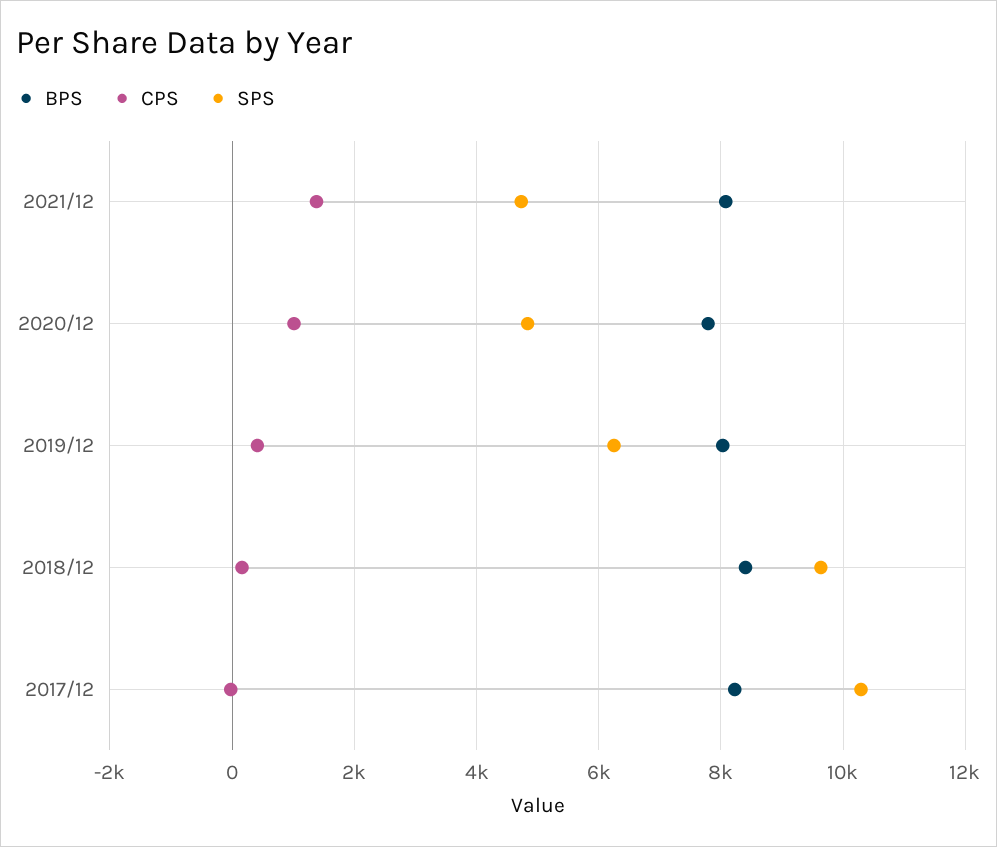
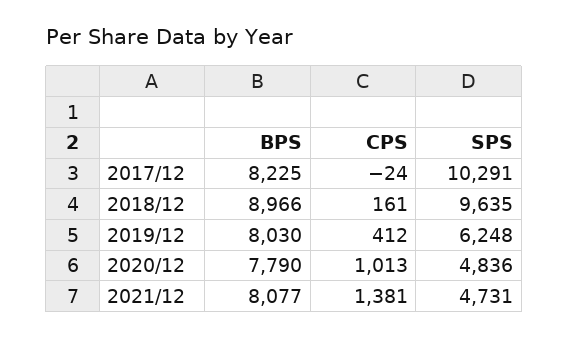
  {
    "BPS": {
      "2021/12": 8077,
      "2020/12": 7790,
      "2019/12": 8030,
-     "2018/12": 8400,
+     "2018/12": 8966,
      "2017/12": 8225
    },
    "CPS": {
      "2021/12": 1381,
      "2020/12": 1013,
      "2019/12": 412,
      "2018/12": 161,
      "2017/12": -24
    },
    "SPS": {
      "2021/12": 4731,
      "2020/12": 4836,
      "2019/12": 6248,
      "2018/12": 9635,
      "2017/12": 10291
    }
  }

